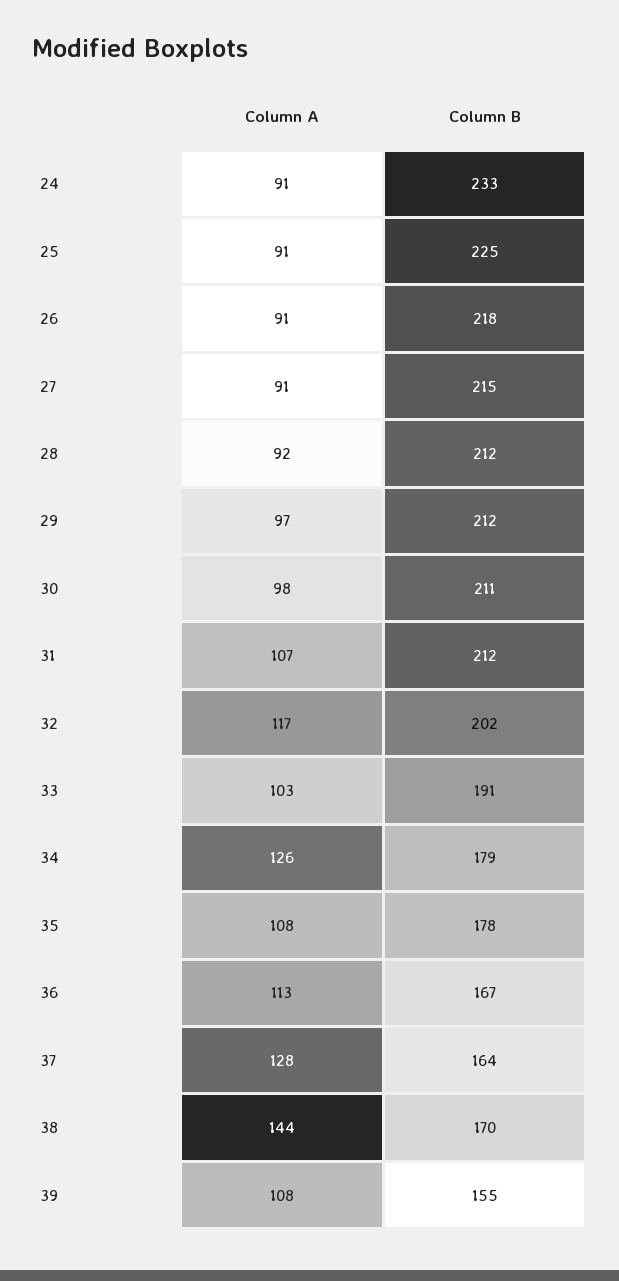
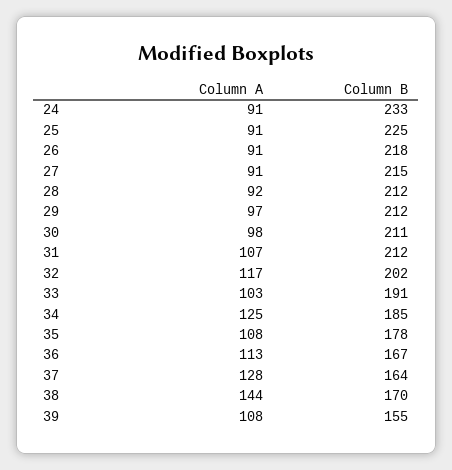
  {
    "Column A": {
      "24": 91,
      "25": 91,
      "26": 91,
      "27": 91,
      "28": 92,
      "29": 97,
      "30": 98,
      "31": 107,
      "32": 117,
      "33": 103,
-     "34": 126,
+     "34": 125,
      "35": 108,
      "36": 113,
      "37": 128,
      "38": 144,
      "39": 108
    },
    "Column B": {
      "24": 233,
      "25": 225,
      "26": 218,
      "27": 215,
      "28": 212,
      "29": 212,
      "30": 211,
      "31": 212,
      "32": 202,
      "33": 191,
-     "34": 179,
+     "34": 185,
      "35": 178,
      "36": 167,
      "37": 164,
      "38": 170,
      "39": 155
    }
  }

